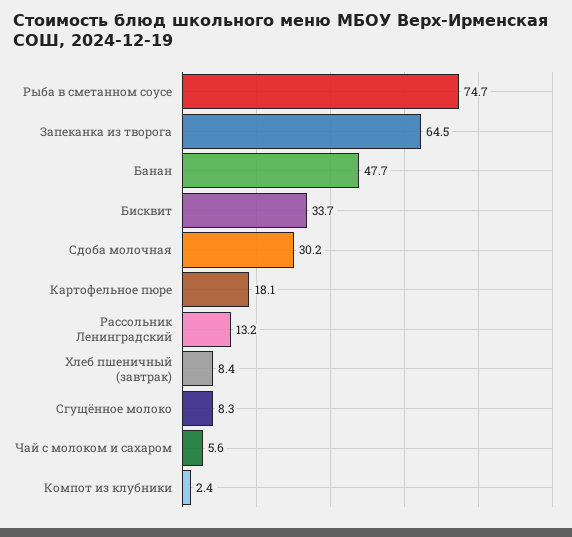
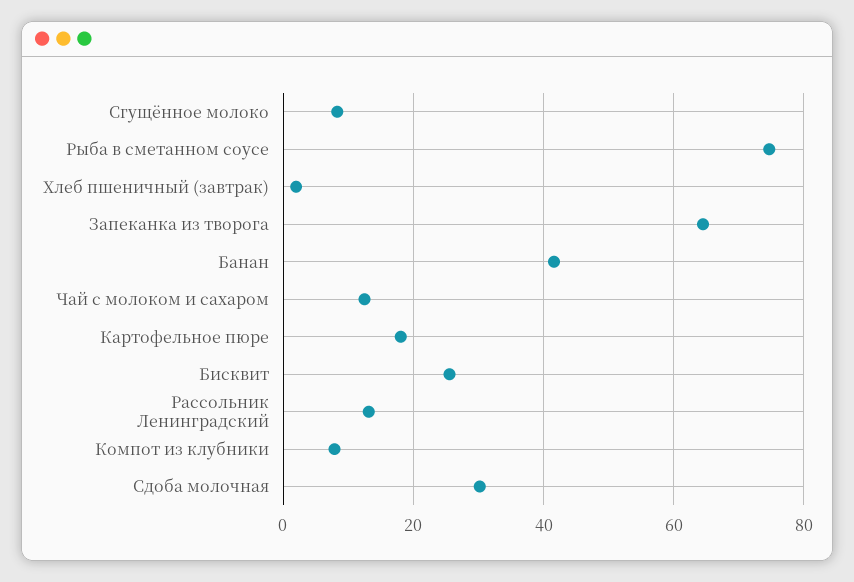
  {
    "Рыба в сметанном соусе": 74.7,
    "Запеканка из творога": 64.5,
-   "Банан": 47.7,
+   "Банан": 42,
-   "Бисквит": 33.7,
+   "Бисквит": 26,
    "Сдоба молочная": 30.2,
    "Картофельное пюре": 18.1,
    "Рассольник Ленинградский": 13.2,
-   "Хлеб пшеничный (завтрак)": 8.4,
+   "Хлеб пшеничный (завтрак)": 2,
    "Сгущённое молоко": 8.3,
-   "Чай с молоком и сахаром": 5.6,
+   "Чай с молоком и сахаром": 12,
-   "Компот из клубники": 2.4
+   "Компот из клубники": 8
  }

